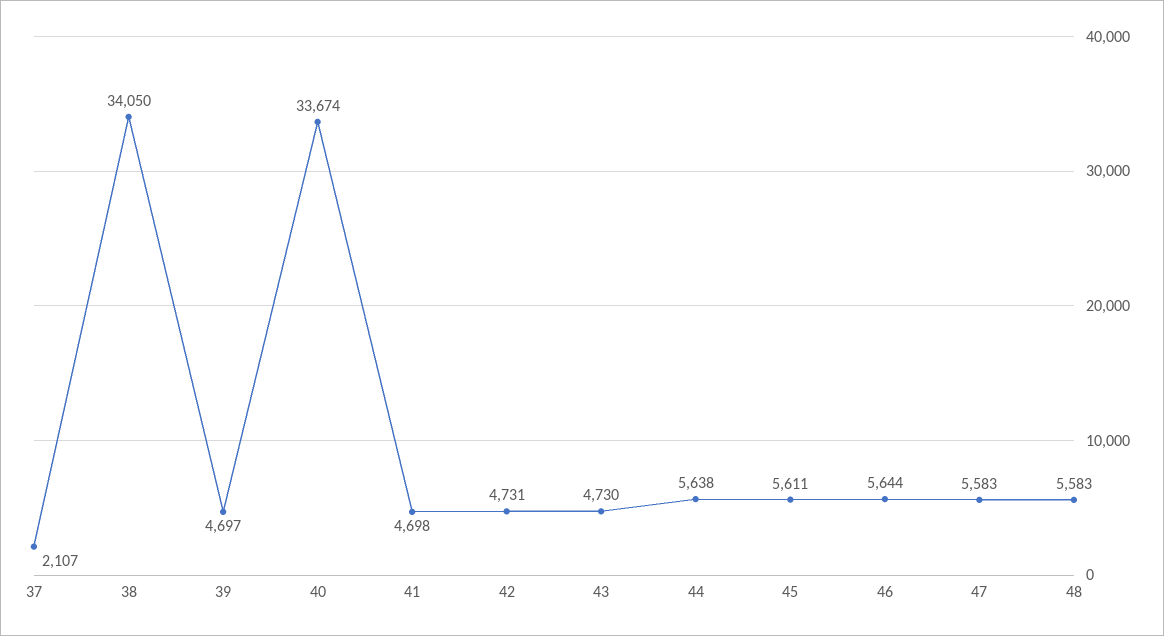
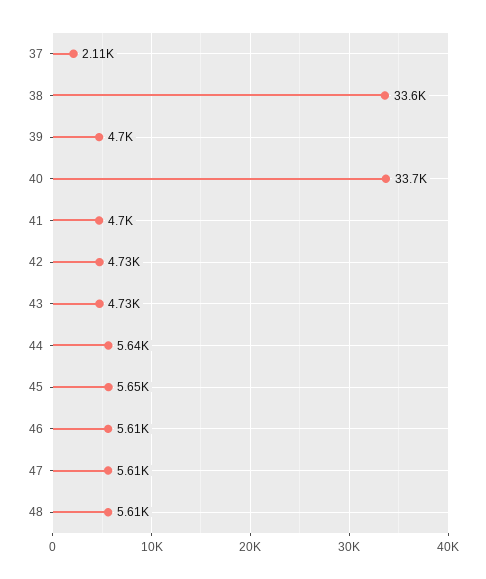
  {
    "37": 2107,
-   "38": 34050,
+   "38": 33600,
    "39": 4697,
    "40": 33674,
    "41": 4698,
    "42": 4731,
    "43": 4730,
    "44": 5638,
-   "45": 5611,
+   "45": 5650,
-   "46": 5644,
+   "46": 5610,
-   "47": 5583,
+   "47": 5610,
-   "48": 5583
+   "48": 5610
  }

